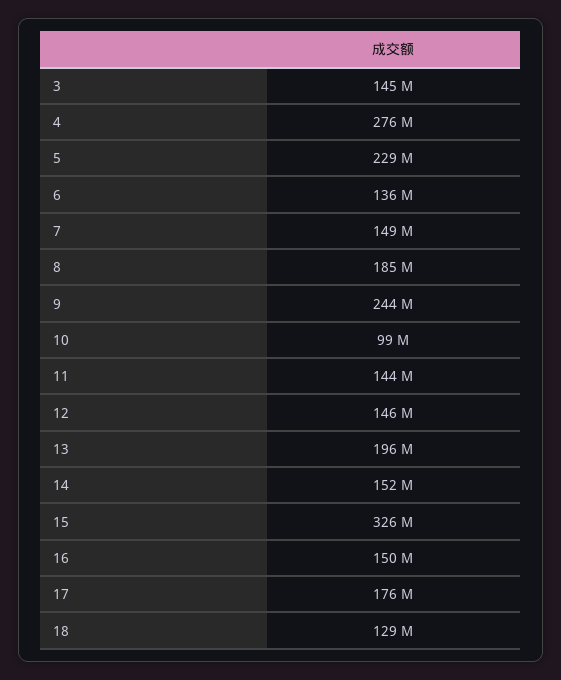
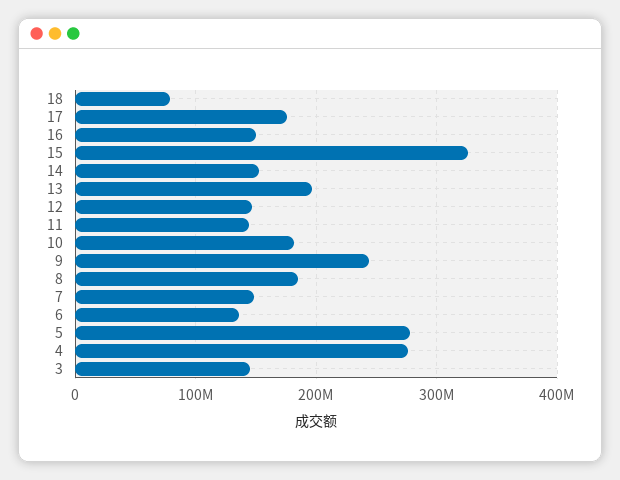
  {
    "3": 145000000,
    "4": 276000000,
-   "5": 229000000,
+   "5": 280000000,
    "6": 136000000,
    "7": 149000000,
    "8": 185000000,
    "9": 244000000,
-   "10": 99000000,
+   "10": 180000000,
    "11": 144000000,
    "12": 146000000,
    "13": 196000000,
    "14": 152000000,
    "15": 326000000,
    "16": 150000000,
    "17": 176000000,
-   "18": 129000000
+   "18": 80000000
  }

